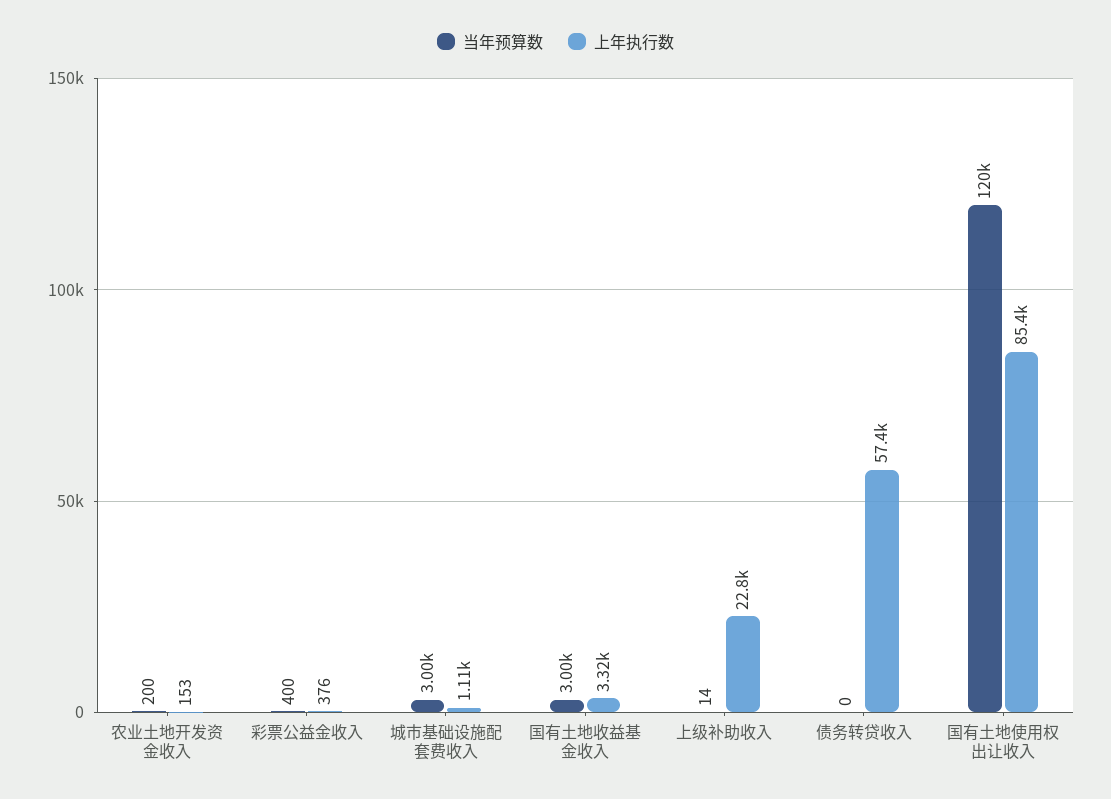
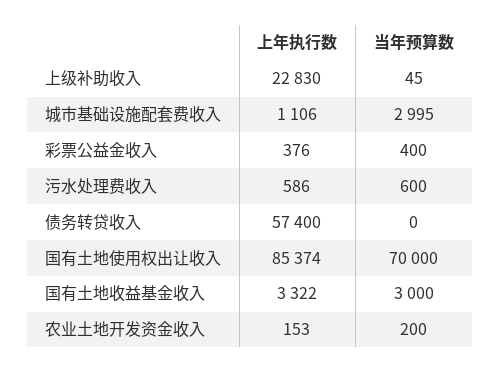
  {
    "当年预算数": {
      "农业土地开发资金收入": 200,
      "彩票公益金收入": 400,
      "城市基础设施配套费收入": 2995,
      "国有土地收益基金收入": 3000,
-     "上级补助收入": 14,
+     "上级补助收入": 45,
      "债务转贷收入": 0,
-     "国有土地使用权出让收入": 120000
+     "国有土地使用权出让收入": 70000,
+     "污水处理费收入": 600
    },
    "上年执行数": {
      "农业土地开发资金收入": 153,
      "彩票公益金收入": 376,
      "城市基础设施配套费收入": 1106,
      "国有土地收益基金收入": 3322,
      "上级补助收入": 22830,
      "债务转贷收入": 57400,
-     "国有土地使用权出让收入": 85374
+     "国有土地使用权出让收入": 85374,
+     "污水处理费收入": 586
    }
  }

